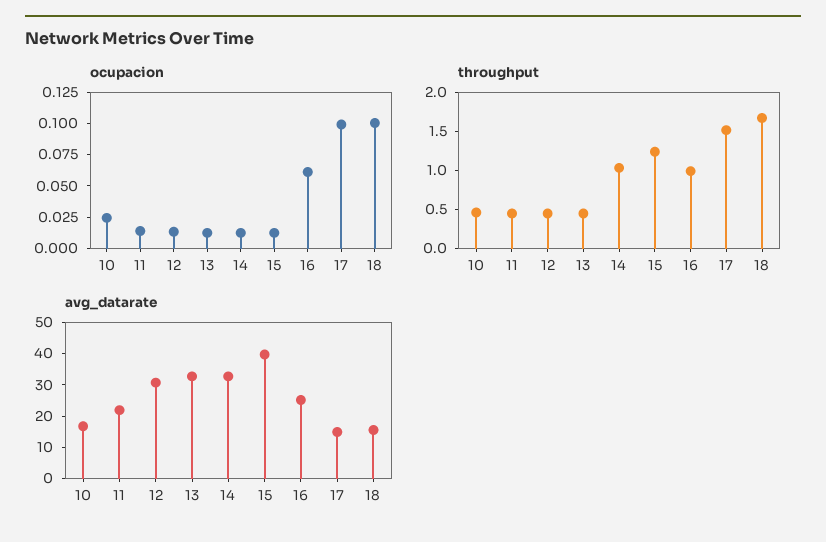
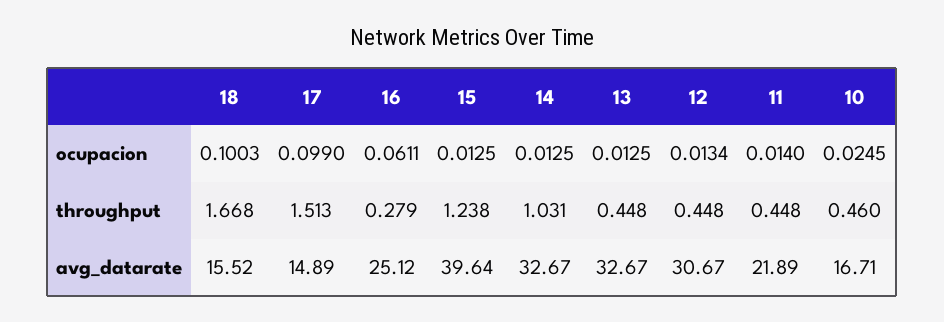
  {
    "ocupacion": {
      "10": 0.0245,
      "11": 0.014,
      "12": 0.0134,
      "13": 0.0125,
      "14": 0.0125,
      "15": 0.0125,
      "16": 0.0611,
      "17": 0.099,
      "18": 0.1003
    },
    "throughput": {
      "10": 0.46,
      "11": 0.448,
      "12": 0.448,
      "13": 0.448,
      "14": 1.031,
      "15": 1.238,
-     "16": 1,
+     "16": 0.279,
      "17": 1.513,
      "18": 1.668
    },
    "avg_datarate": {
      "10": 16.71,
      "11": 21.89,
      "12": 30.67,
      "13": 32.67,
      "14": 32.67,
      "15": 39.64,
      "16": 25.12,
      "17": 14.89,
      "18": 15.52
    }
  }

